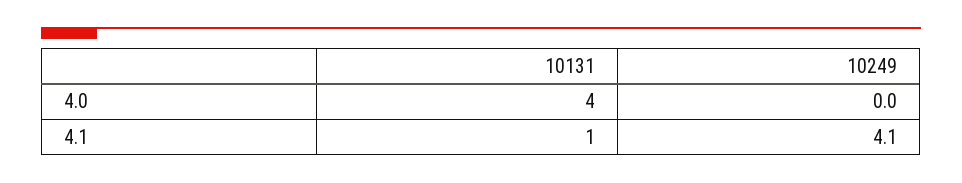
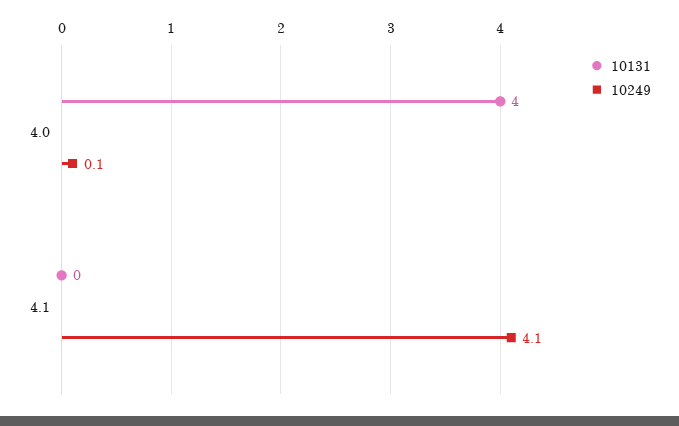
  {
    "10131": {
      "4.0": 4,
-     "4.1": 1
+     "4.1": 0
    },
    "10249": {
-     "4.0": 0,
+     "4.0": 0.1,
      "4.1": 4.1
    }
  }

